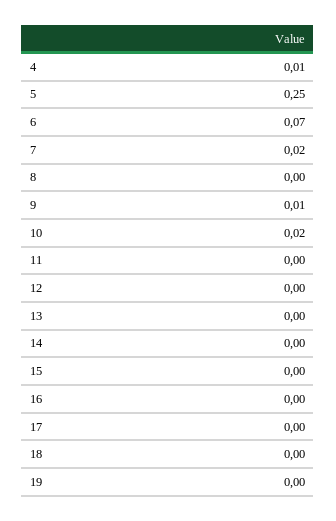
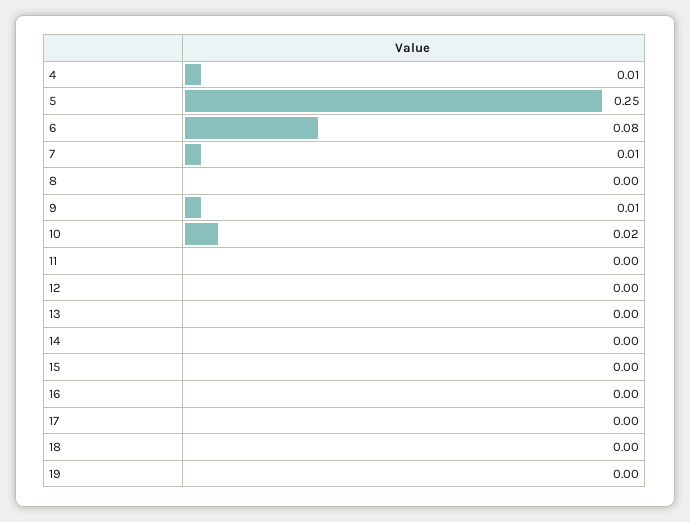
  {
    "4": 0.01,
    "5": 0.25,
-   "6": 0.07,
+   "6": 0.08,
-   "7": 0.02,
+   "7": 0.01,
    "8": 0,
    "9": 0.01,
    "10": 0.02,
    "11": 0,
    "12": 0,
    "13": 0,
    "14": 0,
    "15": 0,
    "16": 0,
    "17": 0,
    "18": 0,
    "19": 0
  }

